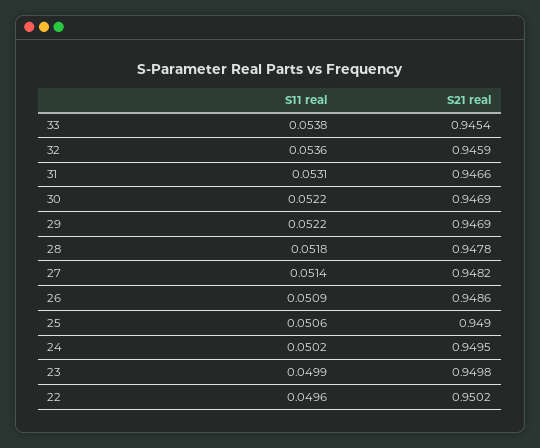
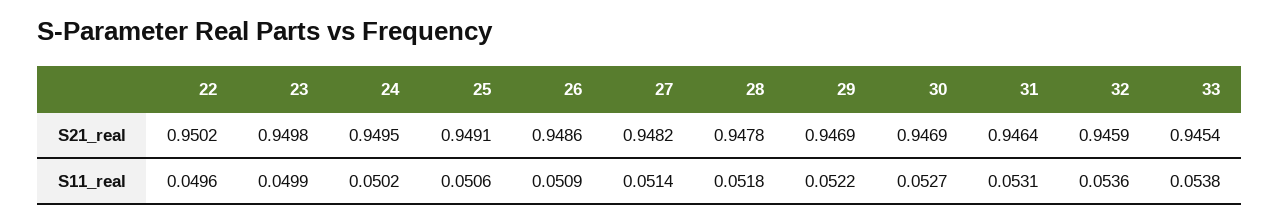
  {
    "S11 real": {
      "33": 0.0538,
      "32": 0.0536,
      "31": 0.0531,
-     "30": 0.0522,
+     "30": 0.0527,
      "29": 0.0522,
      "28": 0.0518,
      "27": 0.0514,
      "26": 0.0509,
      "25": 0.0506,
      "24": 0.0502,
      "23": 0.0499,
      "22": 0.0496
    },
    "S21 real": {
      "33": 0.9454,
      "32": 0.9459,
-     "31": 0.9466,
+     "31": 0.9464,
      "30": 0.9469,
      "29": 0.9469,
      "28": 0.9478,
      "27": 0.9482,
      "26": 0.9486,
-     "25": 0.949,
+     "25": 0.9491,
      "24": 0.9495,
      "23": 0.9498,
      "22": 0.9502
    }
  }

